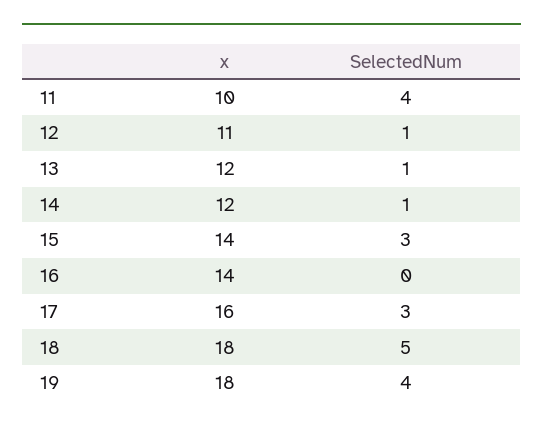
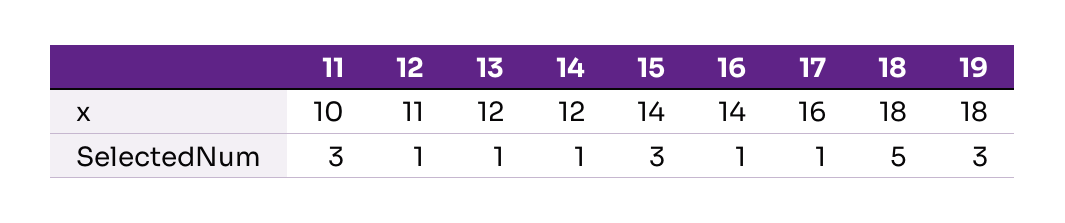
  {
    "x": {
      "11": 10,
      "12": 11,
      "13": 12,
      "14": 12,
      "15": 14,
      "16": 14,
      "17": 16,
      "18": 18,
      "19": 18
    },
    "SelectedNum": {
-     "11": 4,
+     "11": 3,
      "12": 1,
      "13": 1,
      "14": 1,
      "15": 3,
-     "16": 0,
+     "16": 1,
-     "17": 3,
+     "17": 1,
      "18": 5,
-     "19": 4
+     "19": 3
    }
  }

